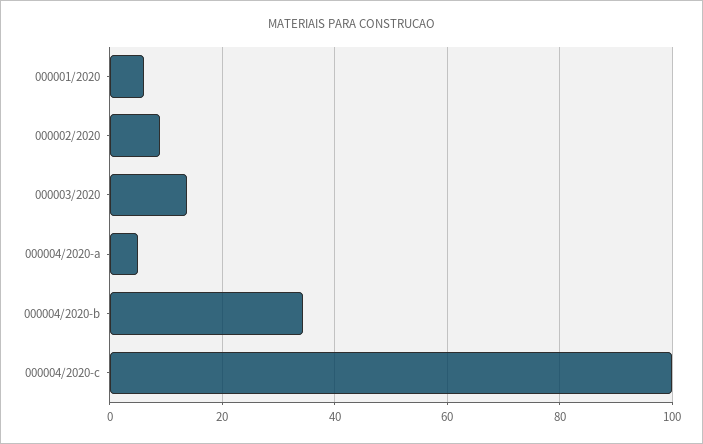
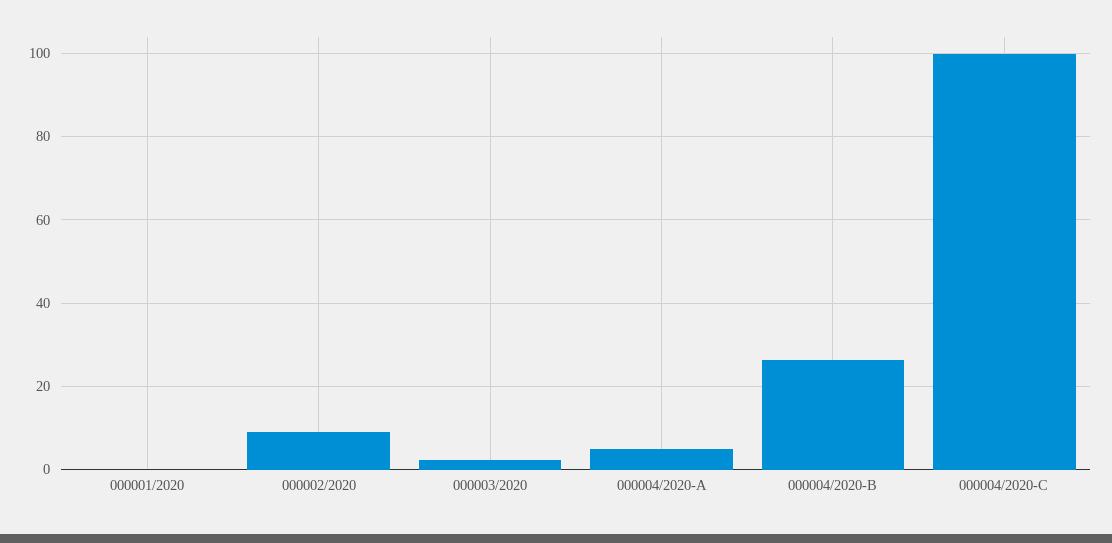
  {
-   "000001/2020": 6,
+   "000001/2020": 0,
    "000002/2020": 10,
-   "000003/2020": 14,
+   "000003/2020": 2,
    "000004/2020-a": 6,
-   "000004/2020-b": 34,
+   "000004/2020-b": 26,
    "000004/2020-c": 100
  }

